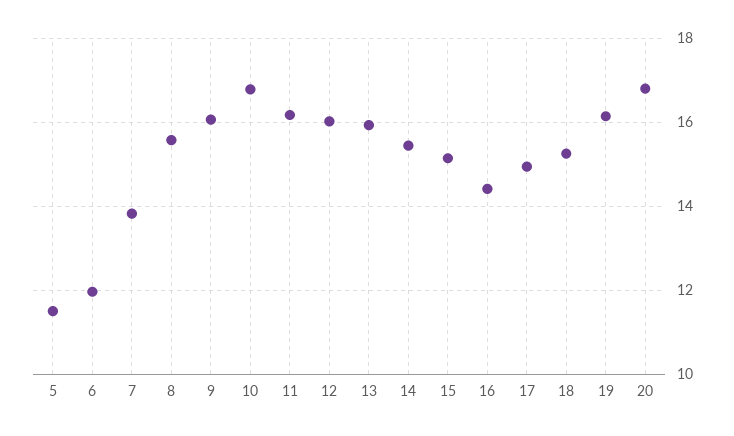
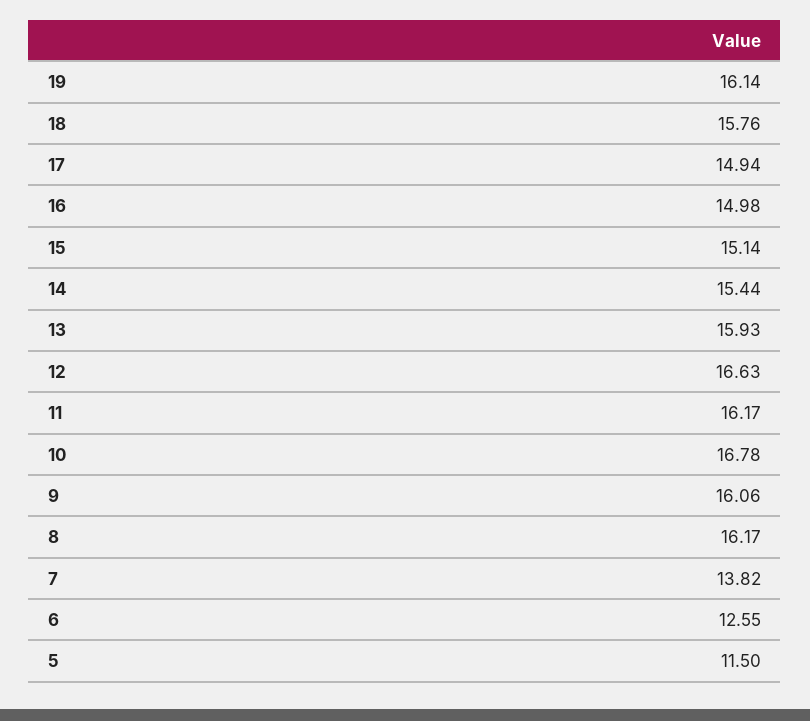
  {
    "5": 11.5,
-   "6": 12,
+   "6": 12.55,
    "7": 13.82,
-   "8": 15.6,
+   "8": 16.17,
    "9": 16.06,
    "10": 16.78,
    "11": 16.17,
-   "12": 16,
+   "12": 16.63,
    "13": 15.93,
    "14": 15.44,
    "15": 15.14,
-   "16": 14.4,
+   "16": 14.98,
    "17": 14.94,
-   "18": 15.2,
+   "18": 15.76,
-   "19": 16.14,
+   "19": 16.14
-   "20": 16.8
  }

